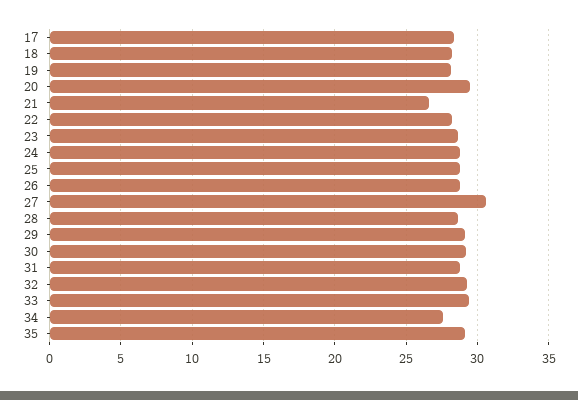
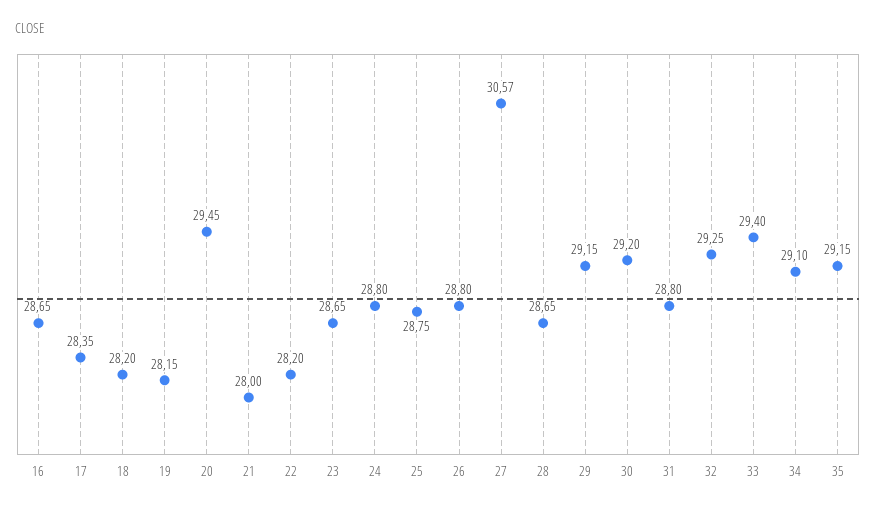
  {
    "17": 28.35,
    "18": 28.2,
    "19": 28.15,
    "20": 29.45,
-   "21": 26.5,
+   "21": 28,
    "22": 28.2,
    "23": 28.65,
    "24": 28.8,
    "25": 28.75,
    "26": 28.8,
    "27": 30.57,
    "28": 28.65,
    "29": 29.15,
    "30": 29.2,
    "31": 28.8,
    "32": 29.25,
    "33": 29.4,
-   "34": 27.5,
+   "34": 29.1,
-   "35": 29.15
+   "35": 29.15,
+   "16": 28.65
  }

